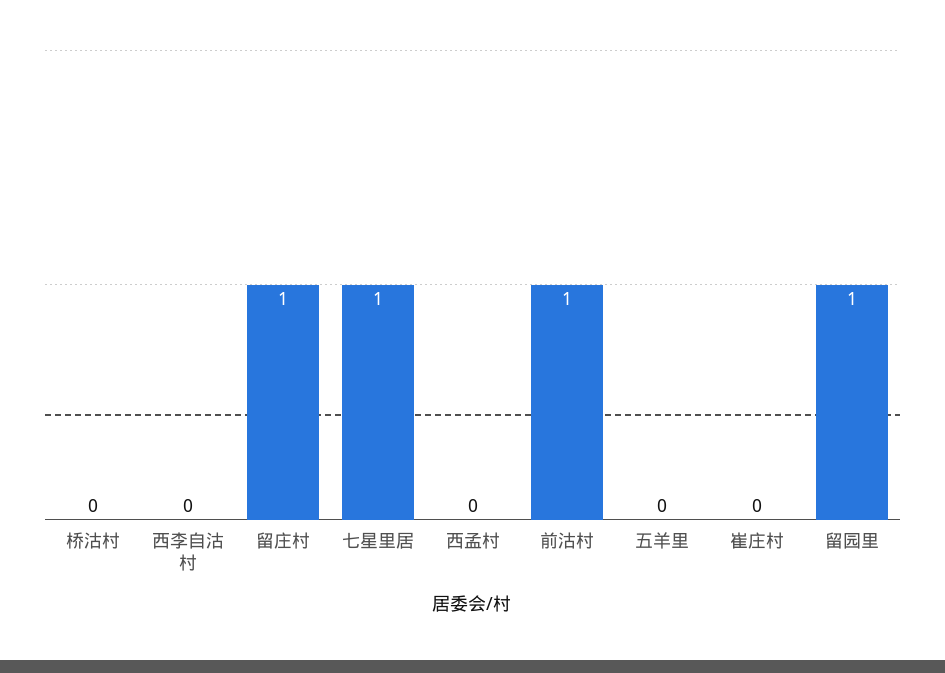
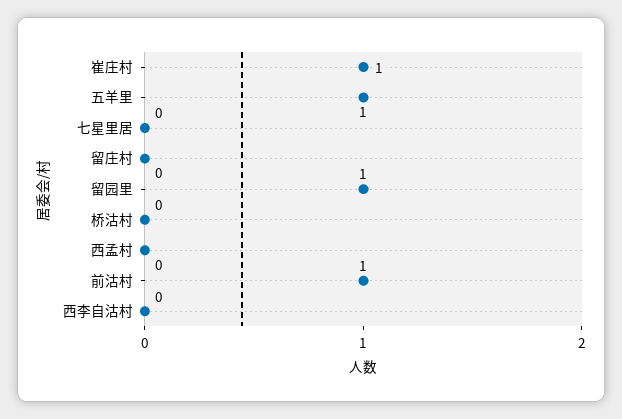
  {
    "桥沽村": 0,
    "西李自沽村": 0,
-   "留庄村": 1,
+   "留庄村": 0,
-   "七星里居": 1,
+   "七星里居": 0,
    "西孟村": 0,
    "前沽村": 1,
-   "五羊里": 0,
+   "五羊里": 1,
-   "崔庄村": 0,
+   "崔庄村": 1,
    "留园里": 1
  }

